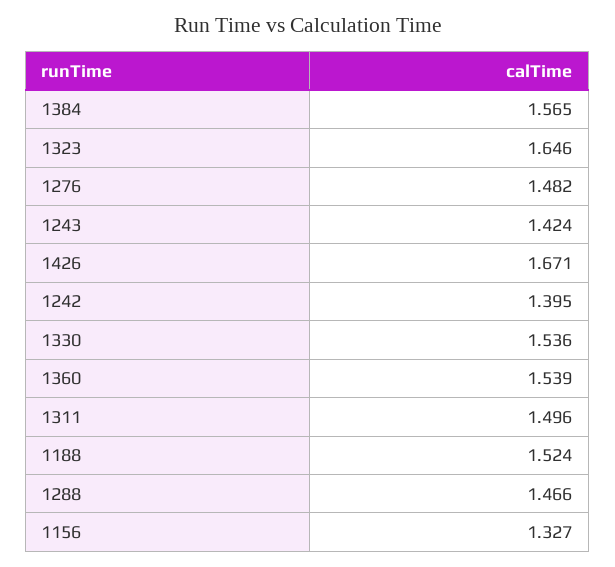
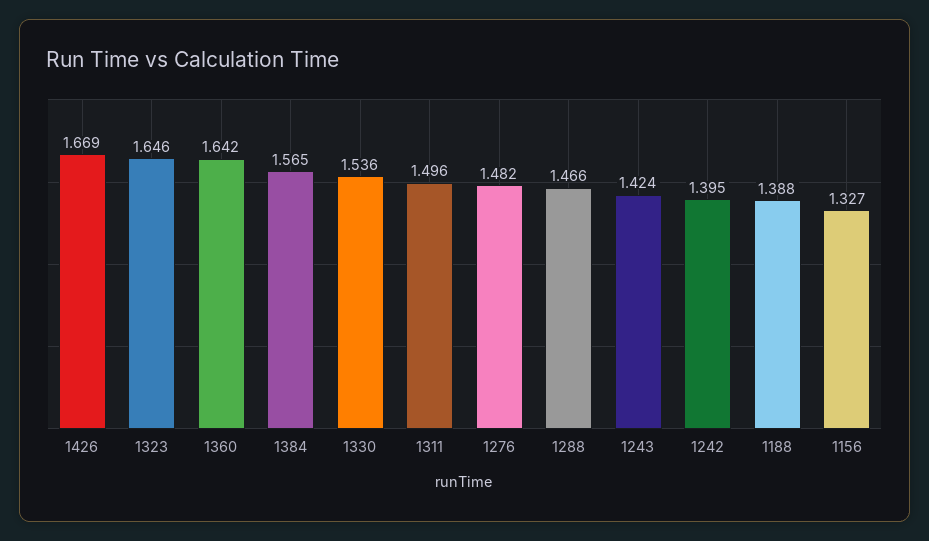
  {
    "1384": 1.565,
    "1323": 1.646,
    "1276": 1.482,
    "1243": 1.424,
-   "1426": 1.671,
+   "1426": 1.669,
    "1242": 1.395,
    "1330": 1.536,
-   "1360": 1.539,
+   "1360": 1.642,
    "1311": 1.496,
-   "1188": 1.524,
+   "1188": 1.388,
    "1288": 1.466,
    "1156": 1.327
  }

